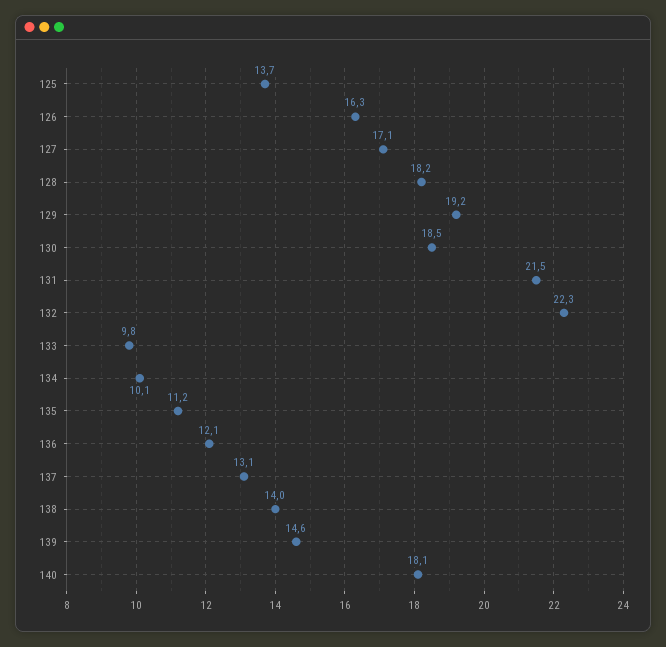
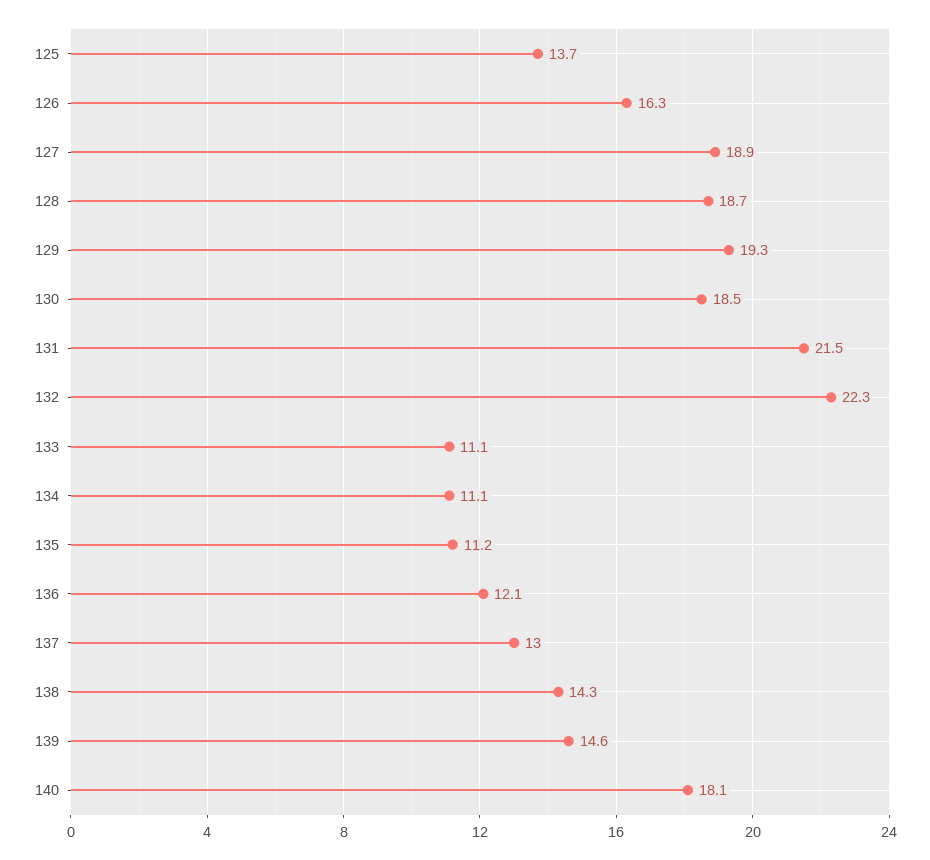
  {
    "125": 13.7,
    "126": 16.3,
-   "127": 17.1,
+   "127": 18.9,
-   "128": 18.2,
+   "128": 18.7,
-   "129": 19.2,
+   "129": 19.3,
    "130": 18.5,
    "131": 21.5,
    "132": 22.3,
-   "133": 9.8,
+   "133": 11.1,
-   "134": 10.1,
+   "134": 11.1,
    "135": 11.2,
    "136": 12.1,
-   "137": 13.1,
+   "137": 13,
-   "138": 14,
+   "138": 14.3,
    "139": 14.6,
    "140": 18.1
  }

